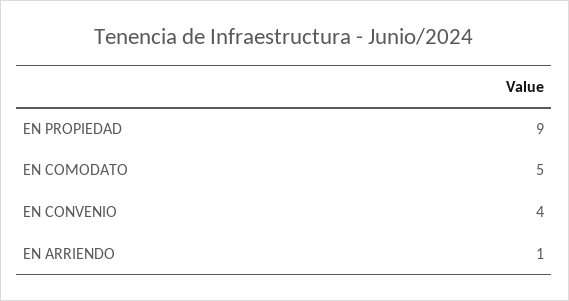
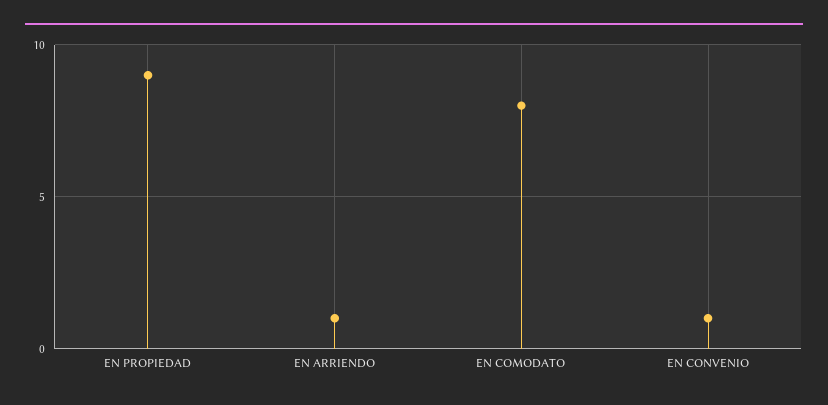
  {
    "EN PROPIEDAD": 9,
-   "EN COMODATO": 5,
+   "EN COMODATO": 8,
-   "EN CONVENIO": 4,
+   "EN CONVENIO": 1,
    "EN ARRIENDO": 1
  }

